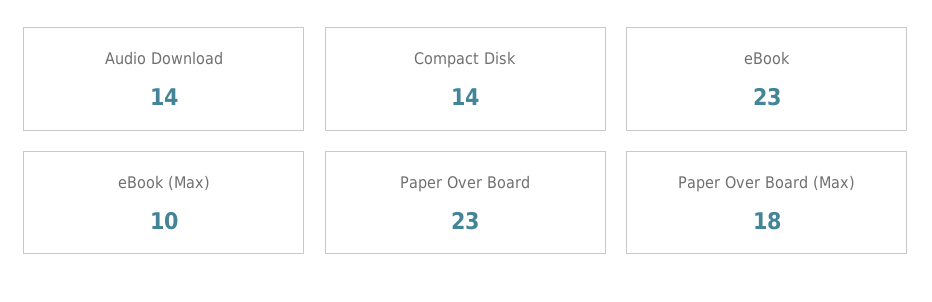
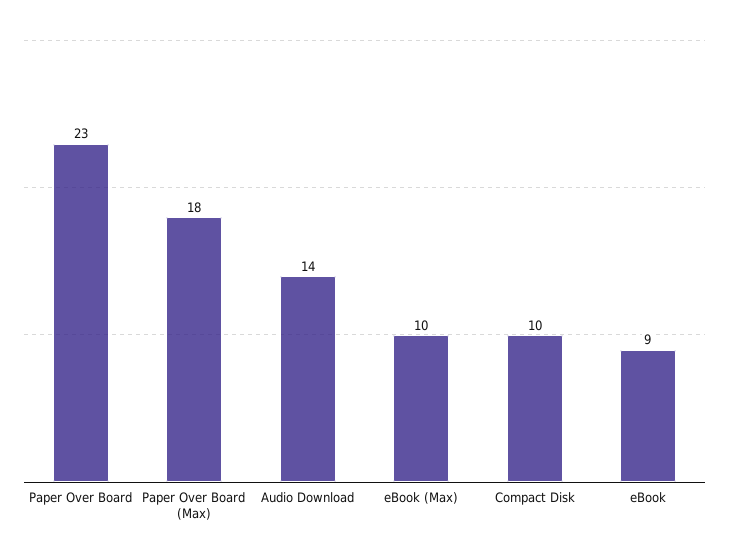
  {
    "Audio Download": 14,
-   "Compact Disk": 14,
+   "Compact Disk": 10,
-   "eBook": 23,
+   "eBook": 9,
    "eBook (Max)": 10,
    "Paper Over Board": 23,
    "Paper Over Board (Max)": 18
  }

